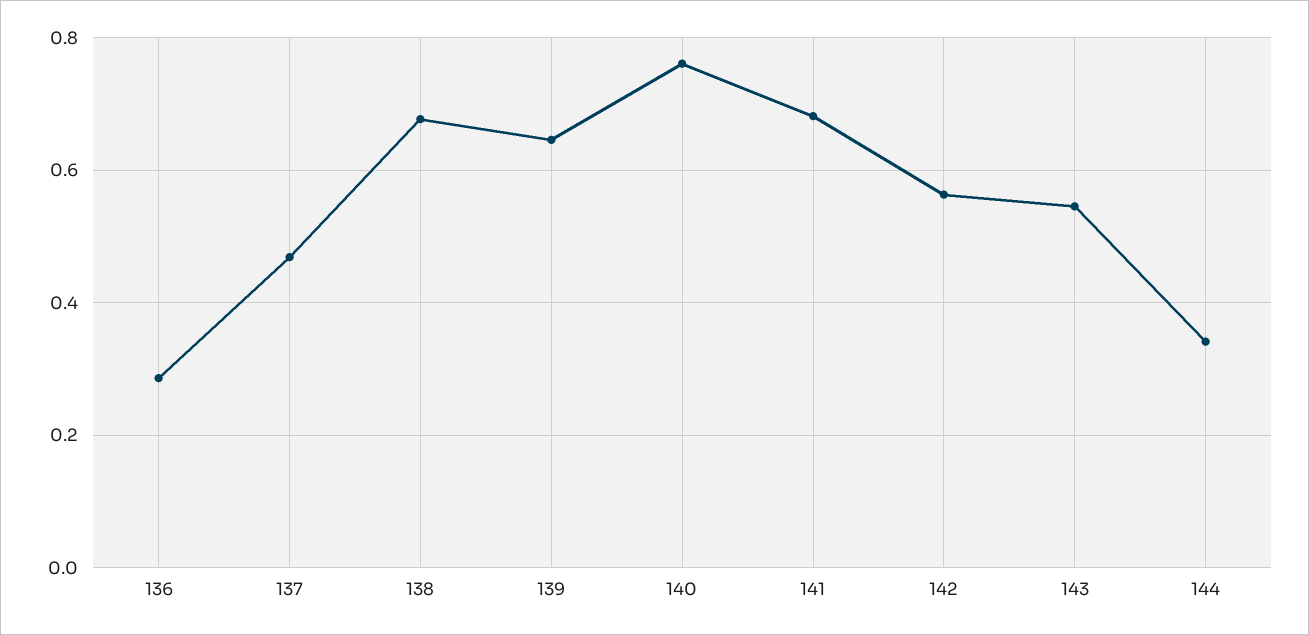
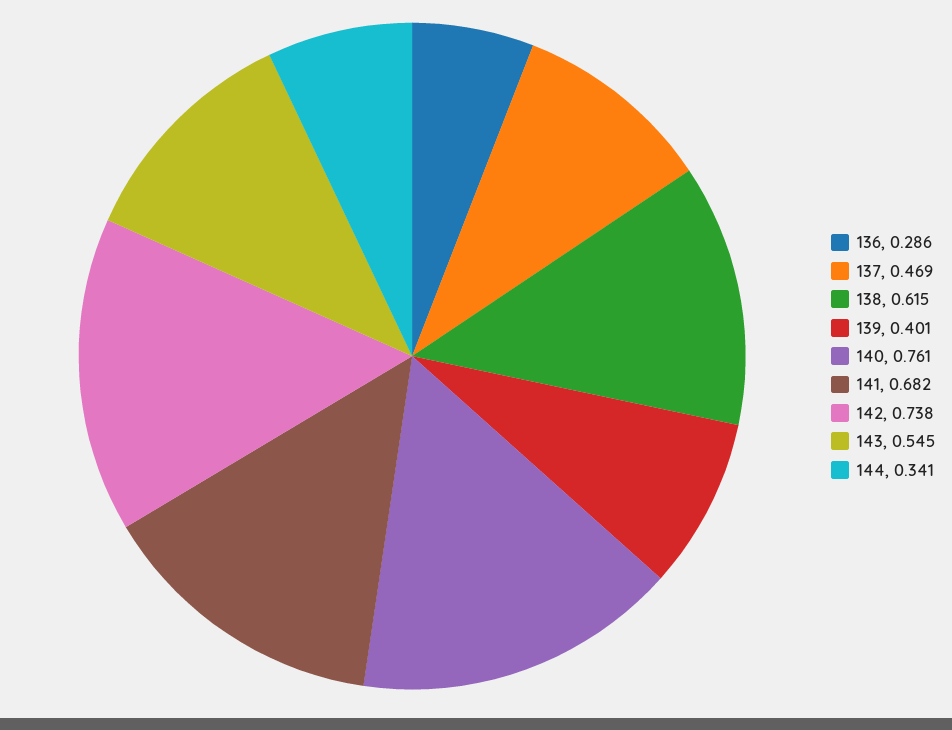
  {
    "136": 0.286,
    "137": 0.469,
-   "138": 0.68,
+   "138": 0.615,
-   "139": 0.64,
+   "139": 0.401,
    "140": 0.761,
    "141": 0.682,
-   "142": 0.56,
+   "142": 0.738,
    "143": 0.545,
    "144": 0.341
  }

